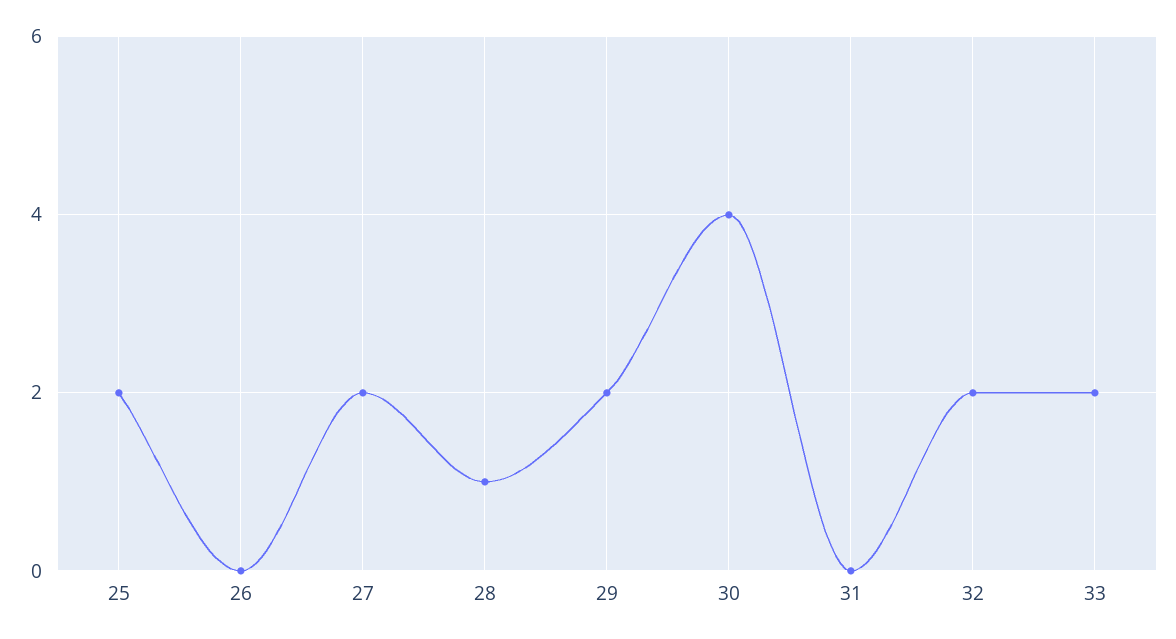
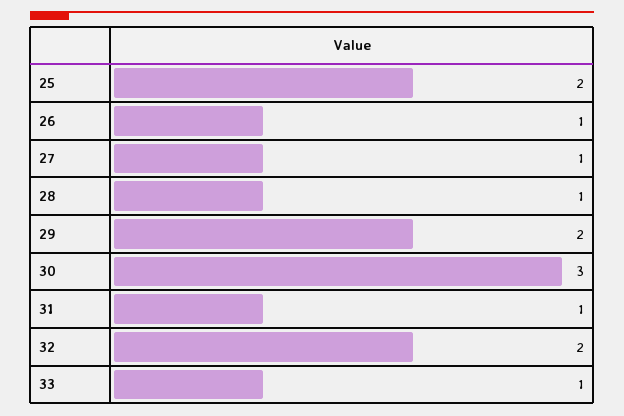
  {
    "25": 2,
-   "26": 0,
+   "26": 1,
-   "27": 2,
+   "27": 1,
    "28": 1,
    "29": 2,
-   "30": 4,
+   "30": 3,
-   "31": 0,
+   "31": 1,
    "32": 2,
-   "33": 2
+   "33": 1
  }

